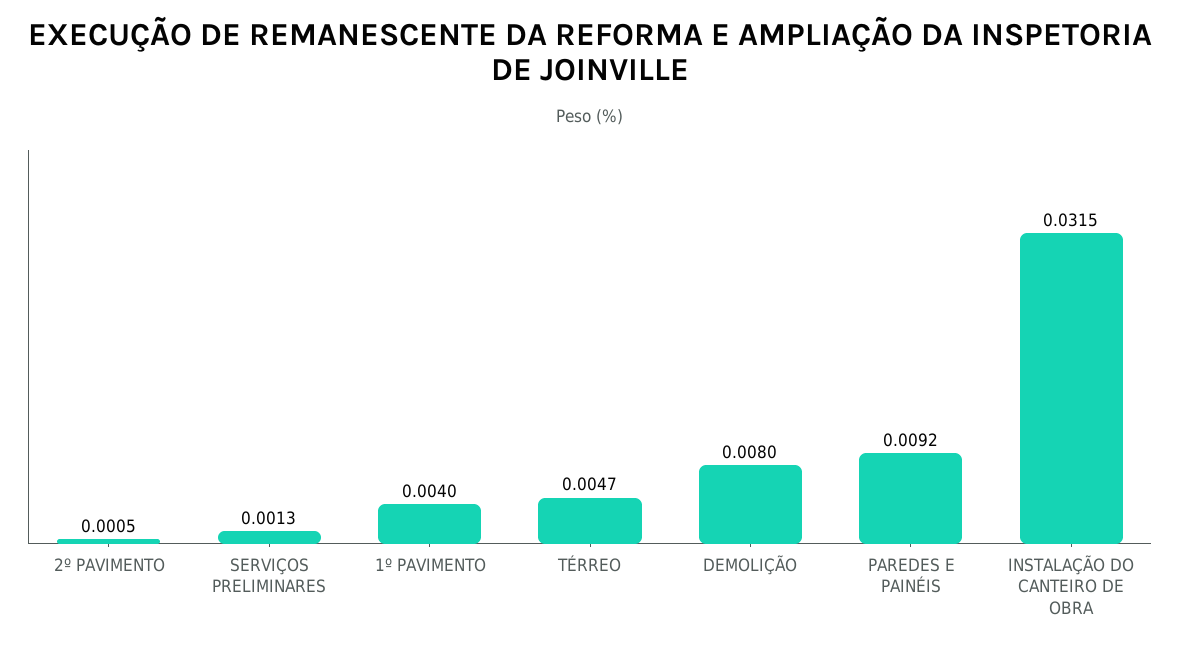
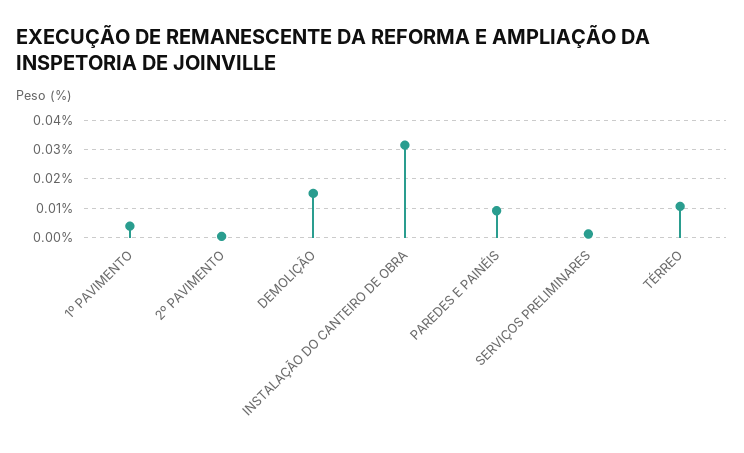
  {
    "2º PAVIMENTO": 0.0005,
    "SERVIÇOS PRELIMINARES": 0.0013,
    "1º PAVIMENTO": 0.004,
-   "TÉRREO": 0.0047,
+   "TÉRREO": 0.01,
-   "DEMOLIÇÃO": 0.008,
+   "DEMOLIÇÃO": 0.015,
    "PAREDES E PAINÉIS": 0.0092,
    "INSTALAÇÃO DO CANTEIRO DE OBRA": 0.0315
  }

